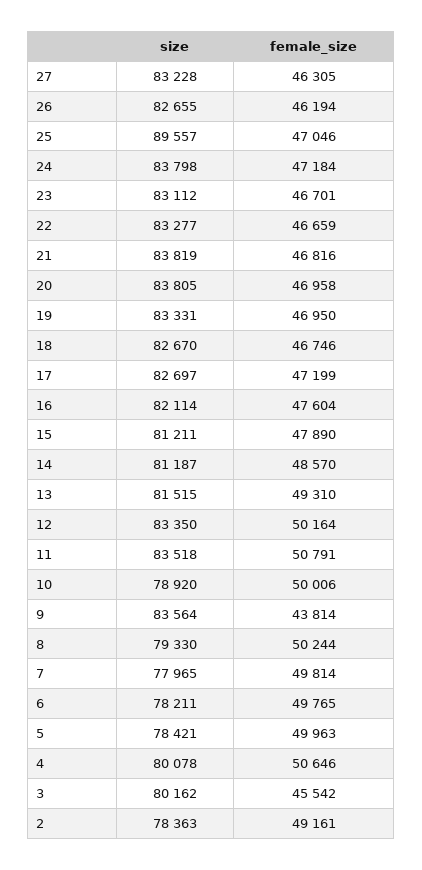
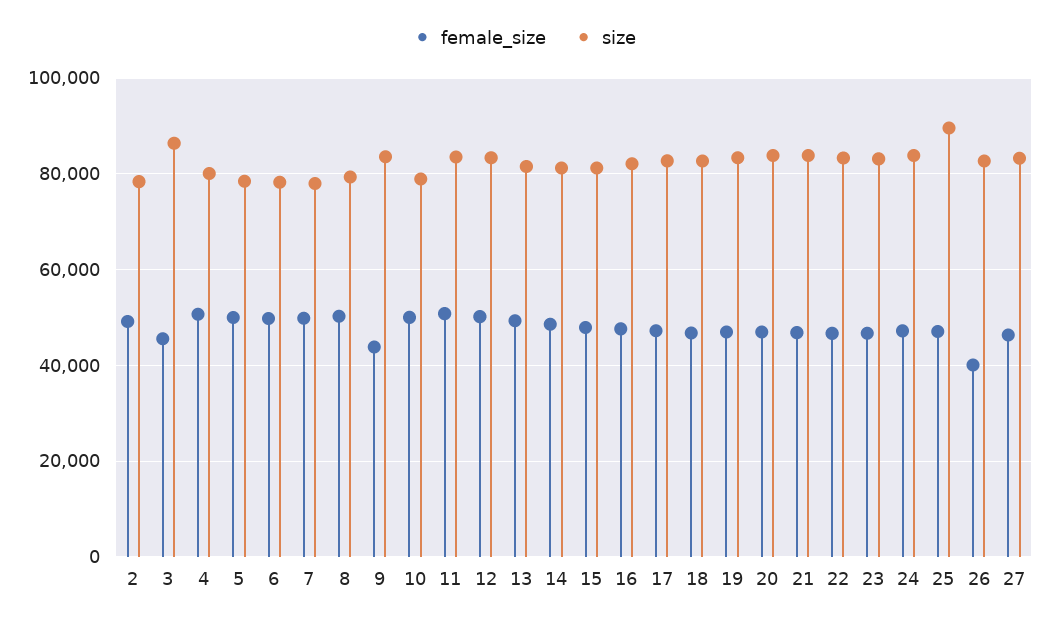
  {
    "size": {
      "27": 83228,
      "26": 82655,
      "25": 89557,
      "24": 83798,
      "23": 83112,
      "22": 83277,
      "21": 83819,
      "20": 83805,
      "19": 83331,
      "18": 82670,
      "17": 82697,
      "16": 82114,
      "15": 81211,
      "14": 81187,
      "13": 81515,
      "12": 83350,
      "11": 83518,
      "10": 78920,
      "9": 83564,
      "8": 79330,
      "7": 77965,
      "6": 78211,
      "5": 78421,
      "4": 80078,
-     "3": 80162,
+     "3": 86000,
      "2": 78363
    },
    "female_size": {
      "27": 46305,
-     "26": 46194,
+     "26": 40000,
      "25": 47046,
      "24": 47184,
      "23": 46701,
      "22": 46659,
      "21": 46816,
      "20": 46958,
      "19": 46950,
      "18": 46746,
      "17": 47199,
      "16": 47604,
      "15": 47890,
      "14": 48570,
      "13": 49310,
      "12": 50164,
      "11": 50791,
      "10": 50006,
      "9": 43814,
      "8": 50244,
      "7": 49814,
      "6": 49765,
      "5": 49963,
      "4": 50646,
      "3": 45542,
      "2": 49161
    }
  }

